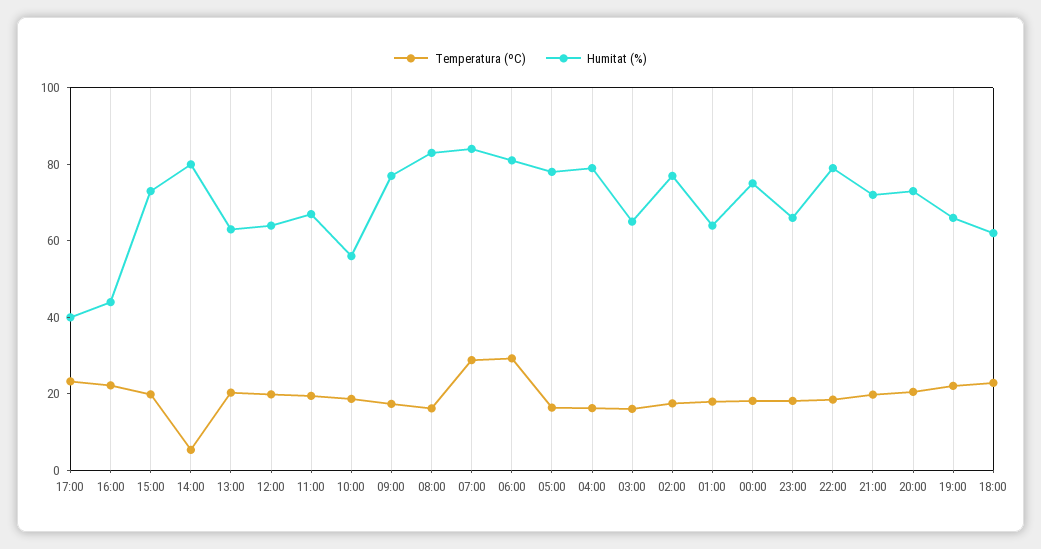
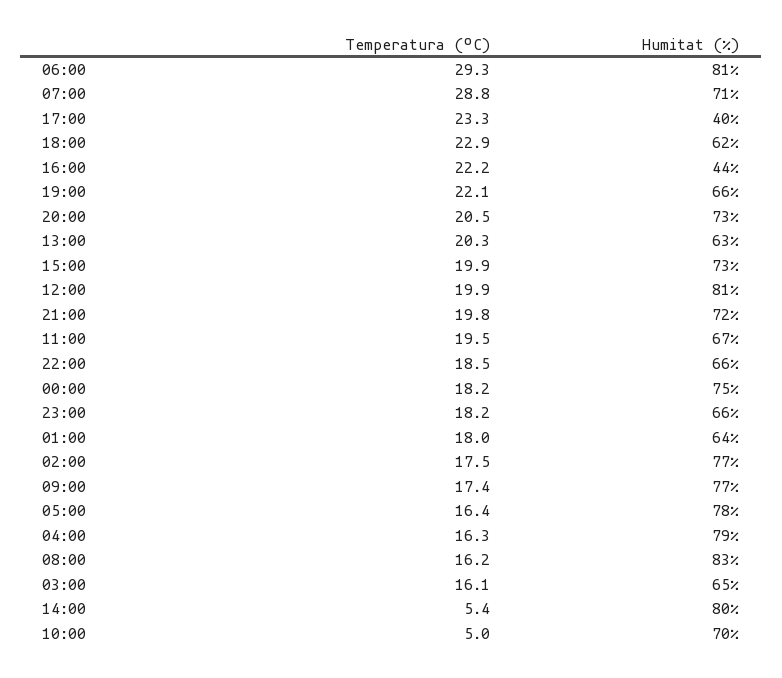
  {
    "Temperatura (ºC)": {
      "17:00": 23.3,
      "16:00": 22.2,
      "15:00": 19.9,
      "14:00": 5.4,
      "13:00": 20.3,
      "12:00": 19.9,
      "11:00": 19.5,
-     "10:00": 20,
+     "10:00": 5,
      "09:00": 17.4,
      "08:00": 16.2,
      "07:00": 28.8,
      "06:00": 29.3,
      "05:00": 16.4,
      "04:00": 16.3,
      "03:00": 16.1,
      "02:00": 17.5,
      "01:00": 18,
      "00:00": 18.2,
      "23:00": 18.2,
      "22:00": 18.5,
      "21:00": 19.8,
      "20:00": 20.5,
      "19:00": 22.1,
      "18:00": 22.9
    },
    "Humitat (%)": {
      "17:00": 40,
      "16:00": 44,
      "15:00": 73,
      "14:00": 80,
      "13:00": 63,
-     "12:00": 65,
+     "12:00": 81,
      "11:00": 67,
-     "10:00": 55,
+     "10:00": 70,
      "09:00": 77,
      "08:00": 83,
-     "07:00": 85,
+     "07:00": 71,
      "06:00": 81,
      "05:00": 78,
      "04:00": 79,
      "03:00": 65,
      "02:00": 77,
      "01:00": 64,
      "00:00": 75,
      "23:00": 66,
-     "22:00": 80,
+     "22:00": 66,
      "21:00": 72,
      "20:00": 73,
      "19:00": 66,
      "18:00": 62
    }
  }

